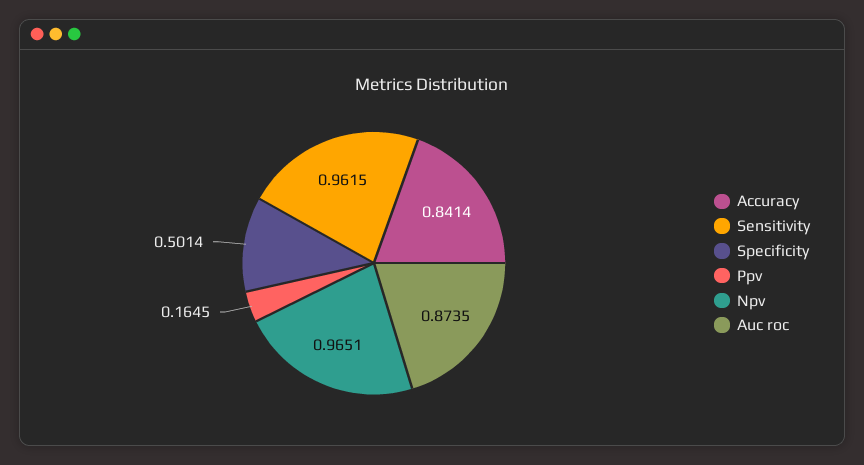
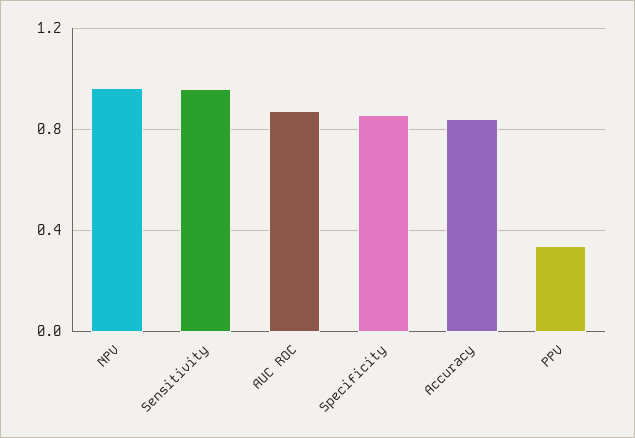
  {
    "Accuracy": 0.8414,
    "Sensitivity": 0.9615,
-   "Specificity": 0.5014,
+   "Specificity": 0.85,
-   "Ppv": 0.1645,
+   "Ppv": 0.35,
    "Npv": 0.9651,
    "Auc roc": 0.8735
  }

